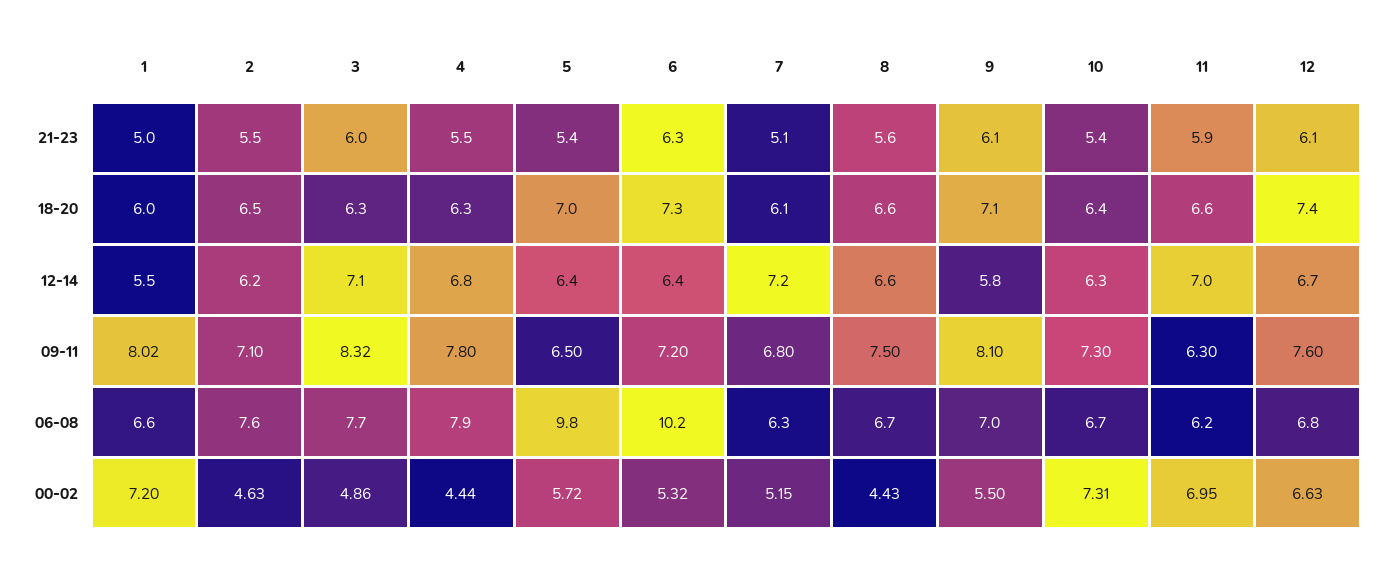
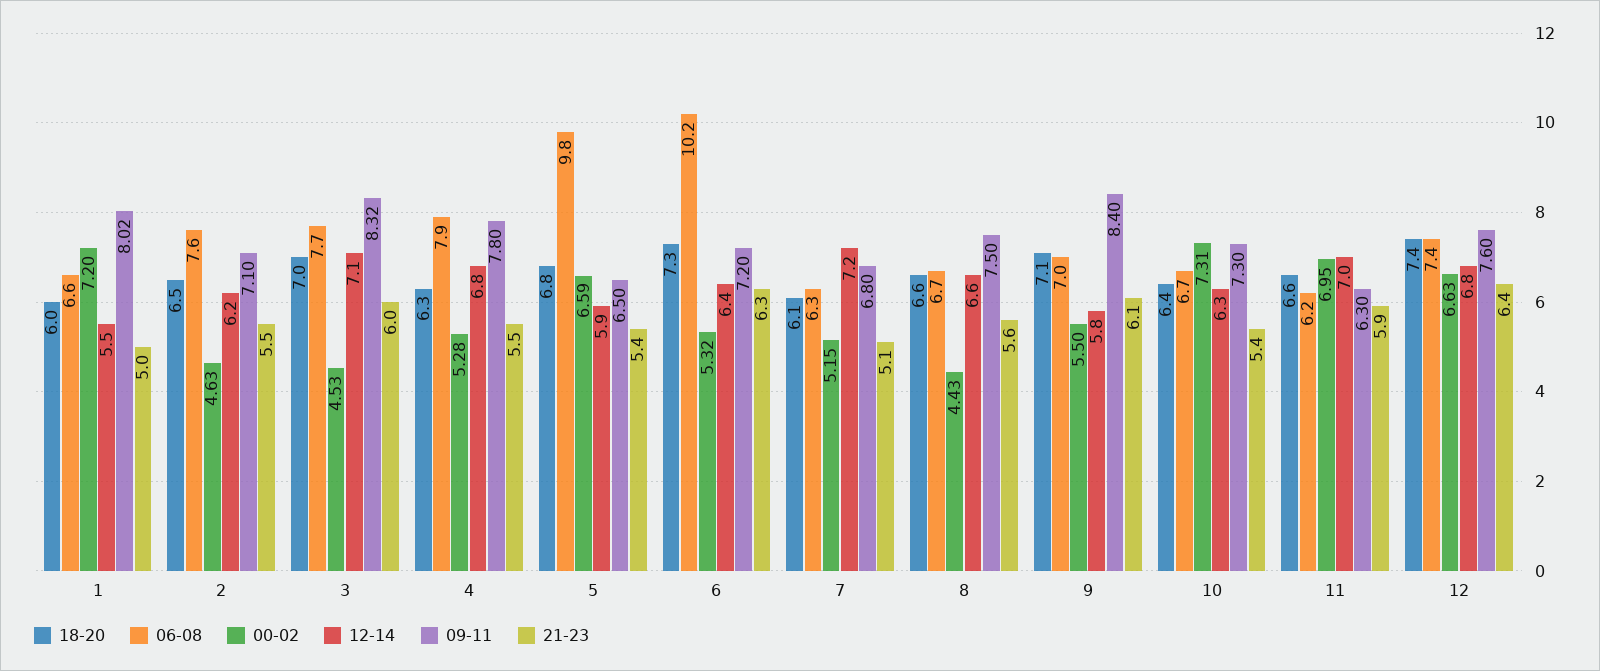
  {
    "21-23": {
      "1": 5,
      "2": 5.5,
      "3": 6,
      "4": 5.5,
      "5": 5.4,
      "6": 6.3,
      "7": 5.1,
      "8": 5.6,
      "9": 6.1,
      "10": 5.4,
      "11": 5.9,
-     "12": 6.1
+     "12": 6.4
    },
    "18-20": {
      "1": 6,
      "2": 6.5,
-     "3": 6.3,
+     "3": 7,
      "4": 6.3,
-     "5": 7,
+     "5": 6.8,
      "6": 7.3,
      "7": 6.1,
      "8": 6.6,
      "9": 7.1,
      "10": 6.4,
      "11": 6.6,
      "12": 7.4
    },
    "12-14": {
      "1": 5.5,
      "2": 6.2,
      "3": 7.1,
      "4": 6.8,
-     "5": 6.4,
+     "5": 5.9,
      "6": 6.4,
      "7": 7.2,
      "8": 6.6,
      "9": 5.8,
      "10": 6.3,
      "11": 7,
-     "12": 6.7
+     "12": 6.8
    },
    "09-11": {
      "1": 8.02,
      "2": 7.1,
      "3": 8.32,
      "4": 7.8,
      "5": 6.5,
      "6": 7.2,
      "7": 6.8,
      "8": 7.5,
-     "9": 8.1,
+     "9": 8.4,
      "10": 7.3,
      "11": 6.3,
      "12": 7.6
    },
    "06-08": {
      "1": 6.6,
      "2": 7.6,
      "3": 7.7,
      "4": 7.9,
      "5": 9.8,
      "6": 10.2,
      "7": 6.3,
      "8": 6.7,
      "9": 7,
      "10": 6.7,
      "11": 6.2,
-     "12": 6.8
+     "12": 7.4
    },
    "00-02": {
      "1": 7.2,
      "2": 4.63,
-     "3": 4.86,
+     "3": 4.53,
-     "4": 4.44,
+     "4": 5.28,
-     "5": 5.72,
+     "5": 6.59,
      "6": 5.32,
      "7": 5.15,
      "8": 4.43,
      "9": 5.5,
      "10": 7.31,
      "11": 6.95,
      "12": 6.63
    }
  }

